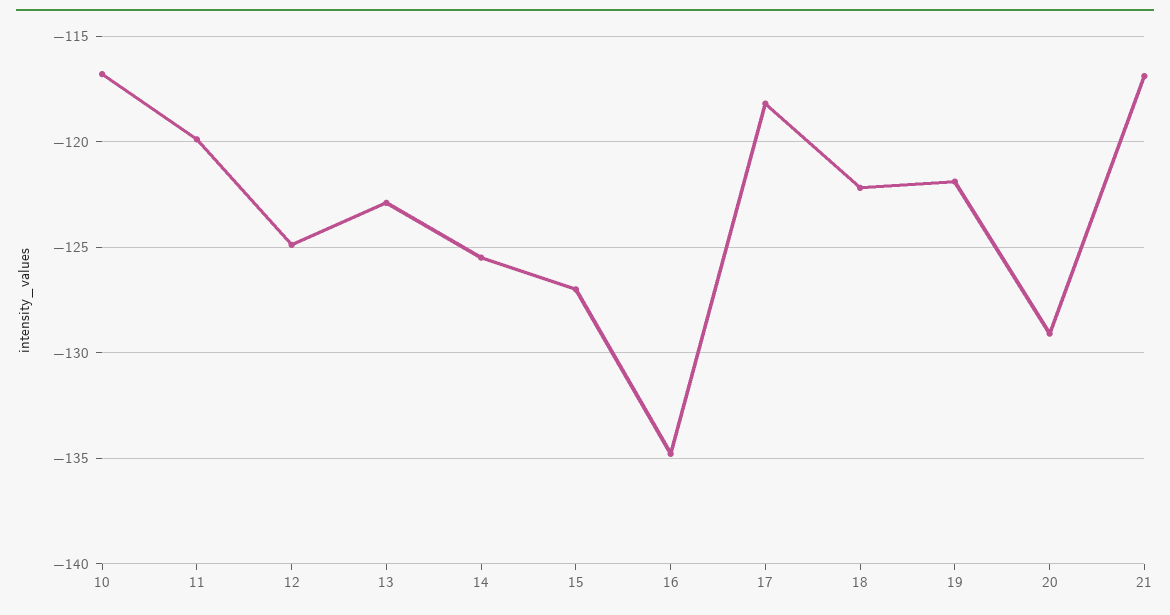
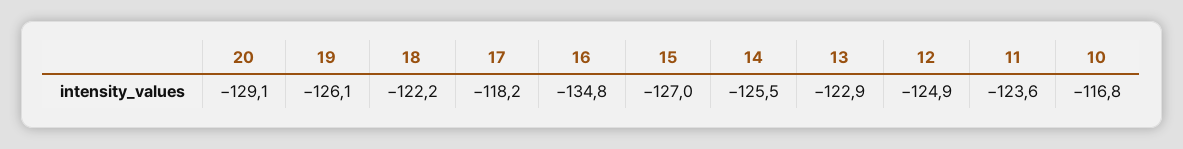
  {
    "10": -116.8,
-   "11": -120,
+   "11": -123.6,
    "12": -124.9,
    "13": -122.9,
    "14": -125.5,
    "15": -127,
    "16": -134.8,
    "17": -118.2,
    "18": -122.2,
-   "19": -122,
+   "19": -126.1,
-   "20": -129.1,
+   "20": -129.1
-   "21": -117
  }

